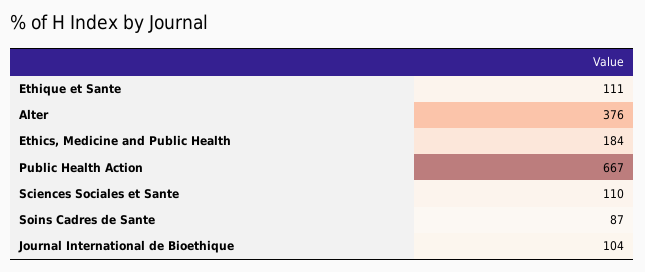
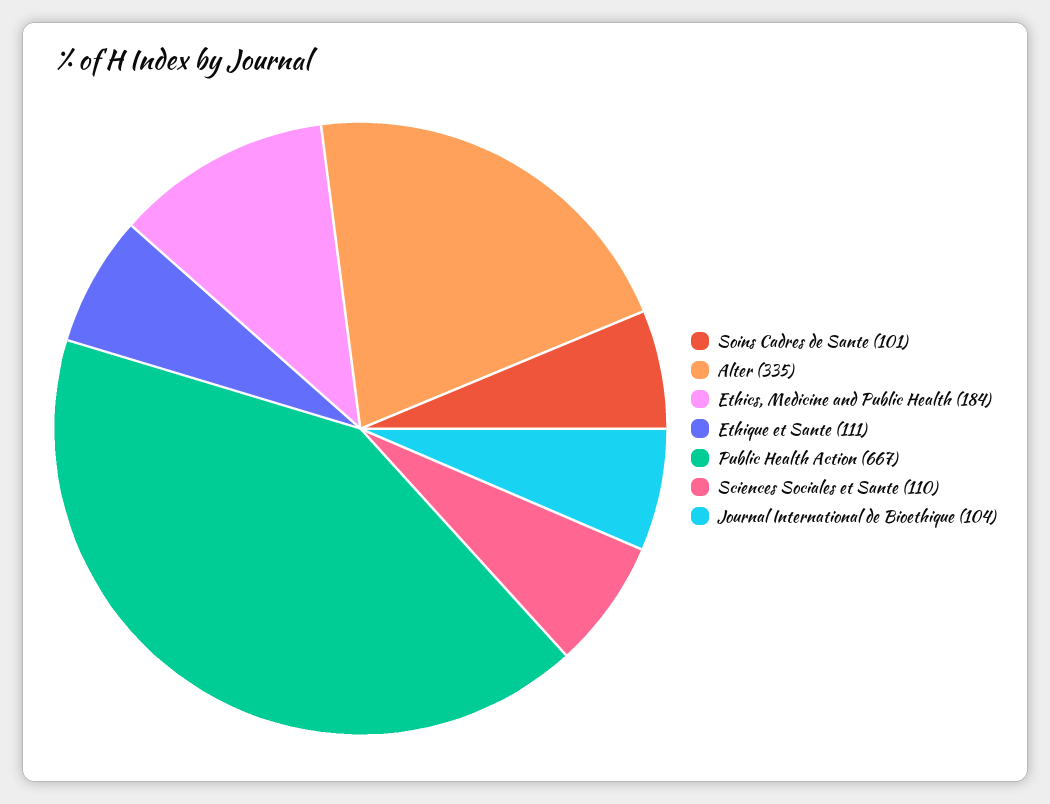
  {
    "Ethique et Sante": 111,
-   "Alter": 376,
+   "Alter": 335,
    "Ethics, Medicine and Public Health": 184,
    "Public Health Action": 667,
    "Sciences Sociales et Sante": 110,
-   "Soins Cadres de Sante": 87,
+   "Soins Cadres de Sante": 101,
    "Journal International de Bioethique": 104
  }

